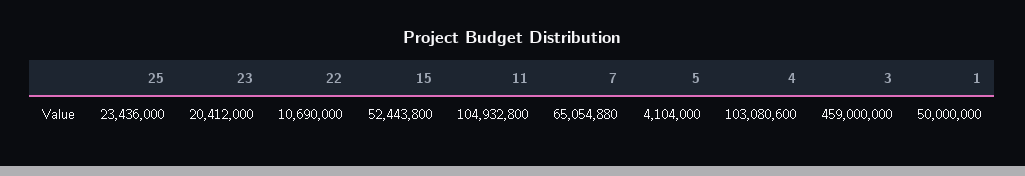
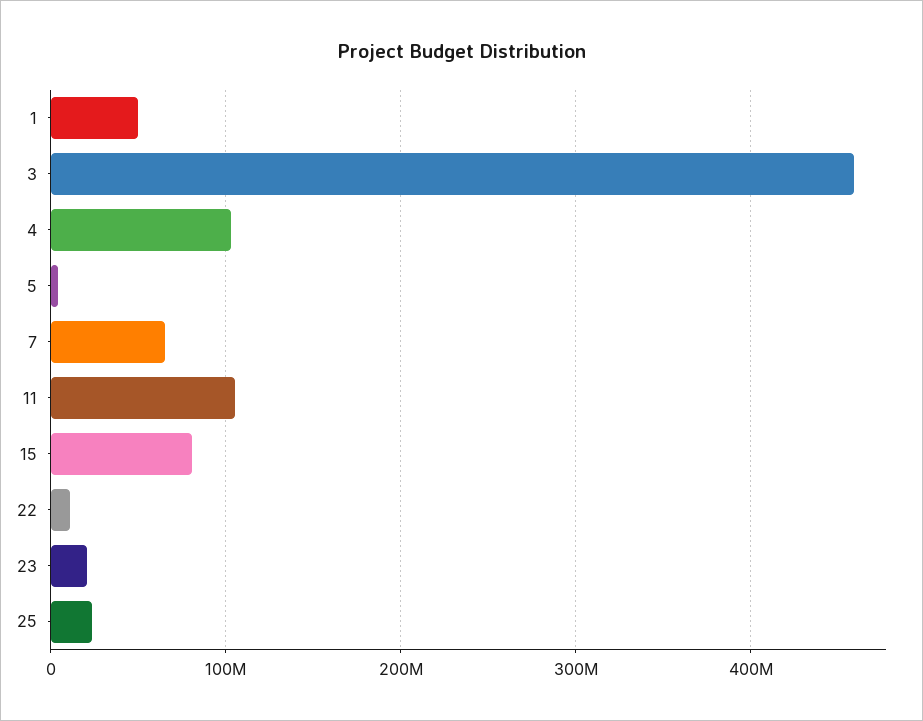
  {
    "25": 23436000,
    "23": 20412000,
    "22": 10690000,
-   "15": 52443800,
+   "15": 80000000,
    "11": 104932800,
    "7": 65054880,
    "5": 4104000,
    "4": 103080600,
    "3": 459000000,
    "1": 50000000
  }

